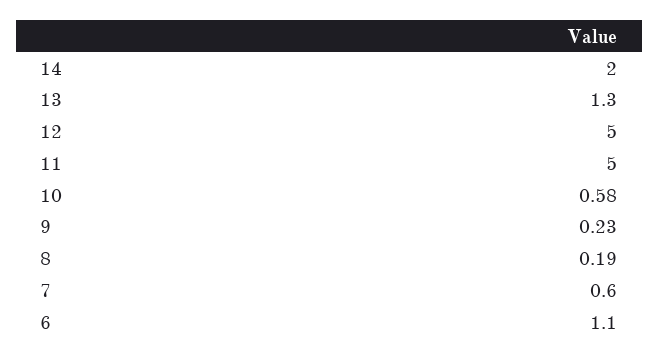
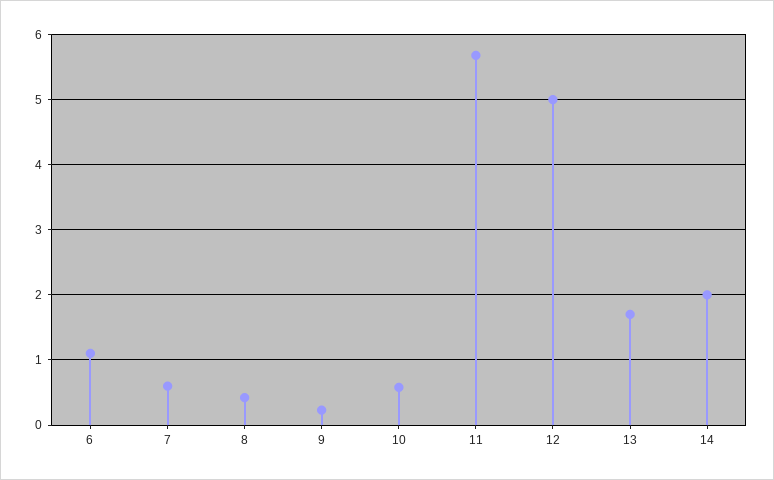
  {
    "14": 2,
-   "13": 1.3,
+   "13": 1.7,
    "12": 5,
-   "11": 5,
+   "11": 5.7,
    "10": 0.58,
    "9": 0.23,
-   "8": 0.19,
+   "8": 0.4,
    "7": 0.6,
    "6": 1.1
  }

